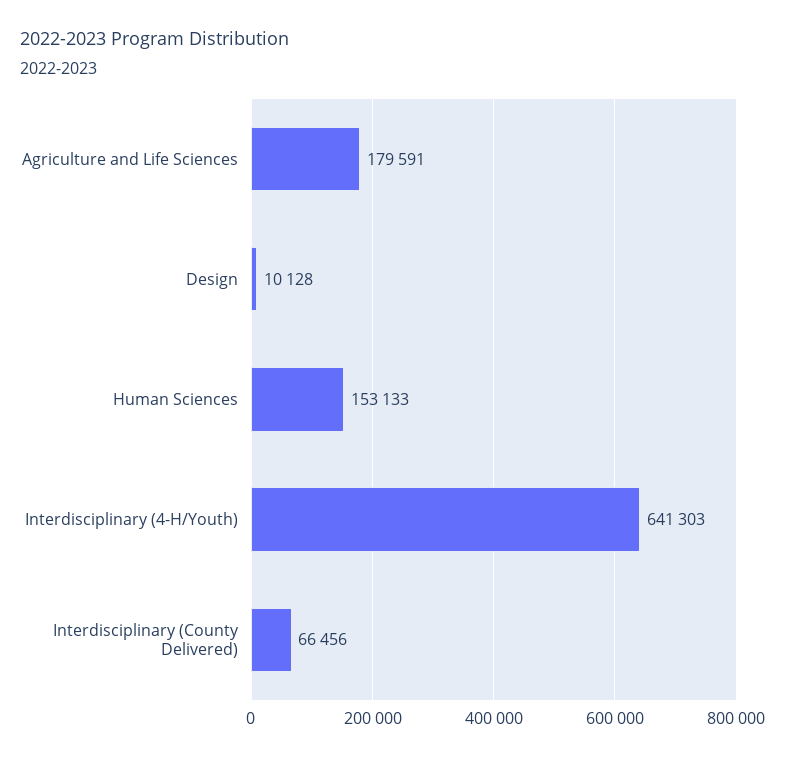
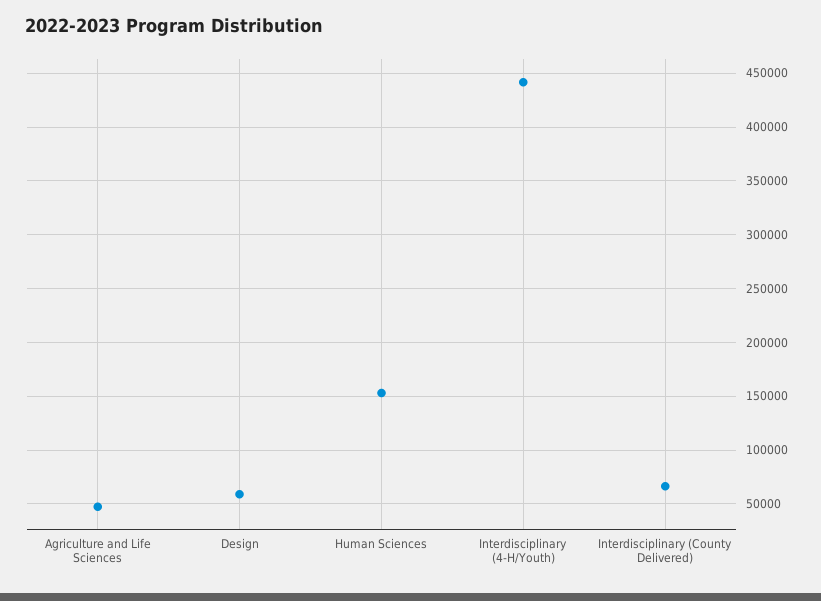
  {
-   "Agriculture and Life Sciences": 179591,
+   "Agriculture and Life Sciences": 50000,
-   "Design": 10128,
+   "Design": 60000,
    "Human Sciences": 153133,
-   "Interdisciplinary (4-H/Youth)": 641303,
+   "Interdisciplinary (4-H/Youth)": 440000,
    "Interdisciplinary (County Delivered)": 66456
  }

